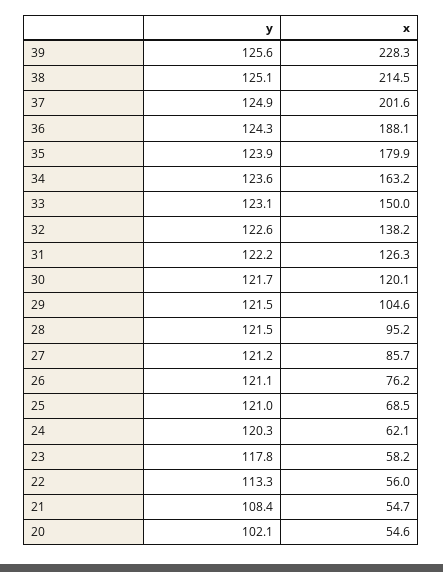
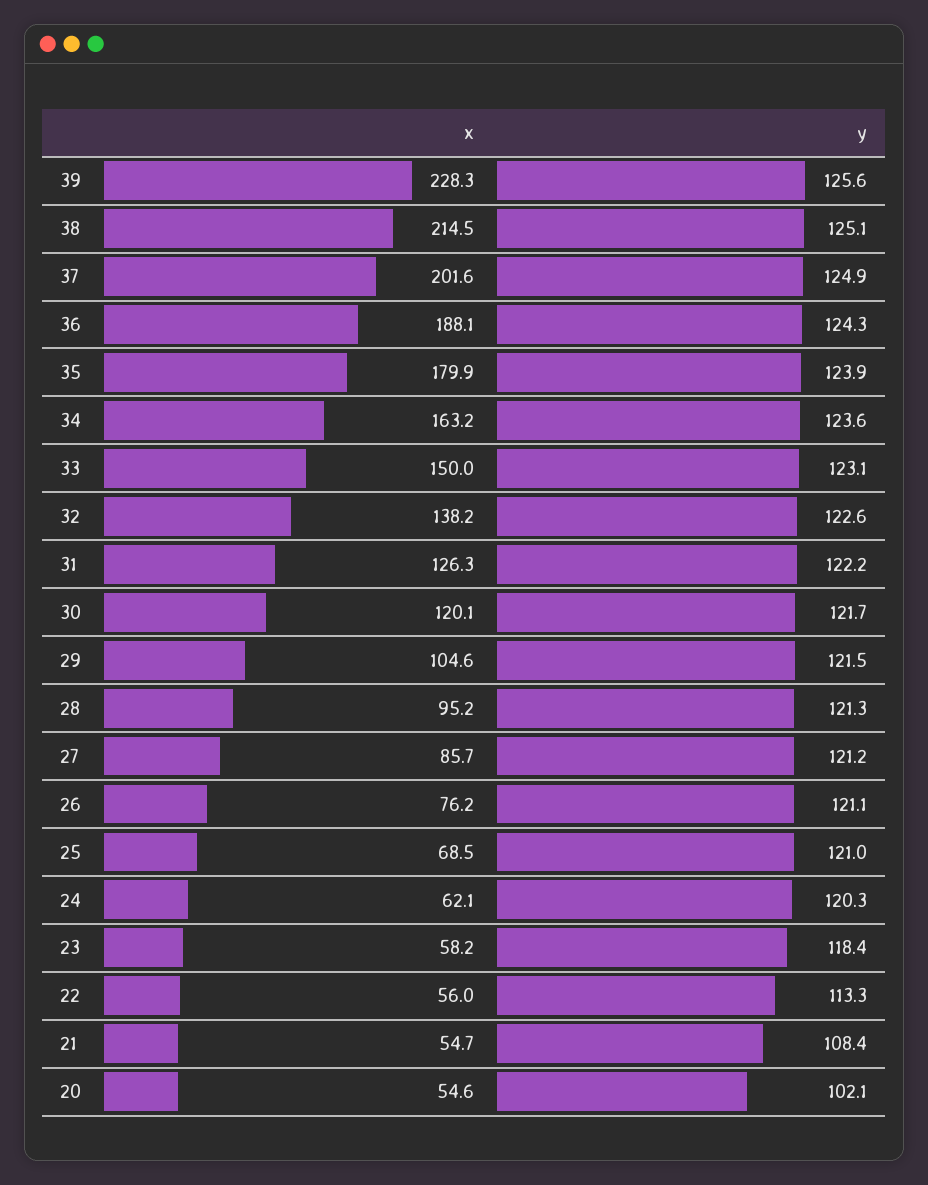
  {
    "y": {
      "39": 125.6,
      "38": 125.1,
      "37": 124.9,
      "36": 124.3,
      "35": 123.9,
      "34": 123.6,
      "33": 123.1,
      "32": 122.6,
      "31": 122.2,
      "30": 121.7,
      "29": 121.5,
-     "28": 121.5,
+     "28": 121.3,
      "27": 121.2,
      "26": 121.1,
      "25": 121,
      "24": 120.3,
-     "23": 117.8,
+     "23": 118.4,
      "22": 113.3,
      "21": 108.4,
      "20": 102.1
    },
    "x": {
      "39": 228.3,
      "38": 214.5,
      "37": 201.6,
      "36": 188.1,
      "35": 179.9,
      "34": 163.2,
      "33": 150,
      "32": 138.2,
      "31": 126.3,
      "30": 120.1,
      "29": 104.6,
      "28": 95.2,
      "27": 85.7,
      "26": 76.2,
      "25": 68.5,
      "24": 62.1,
      "23": 58.2,
      "22": 56,
      "21": 54.7,
      "20": 54.6
    }
  }

